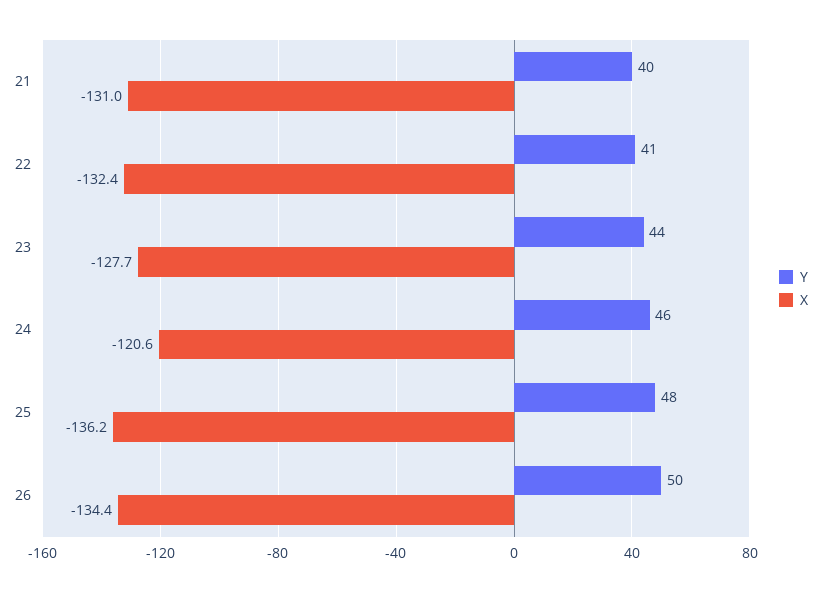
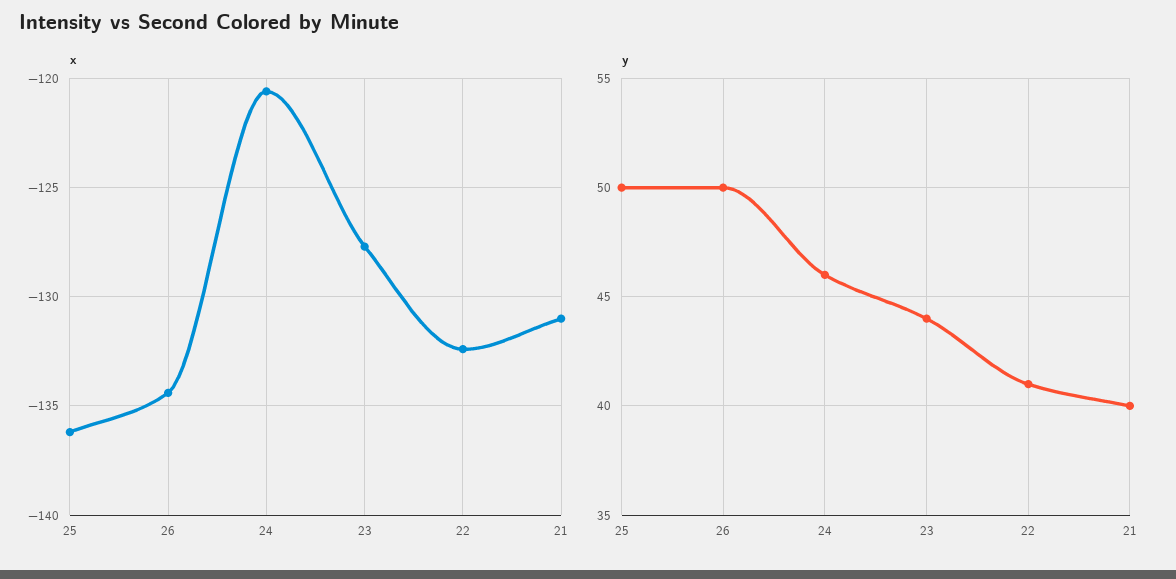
  {
    "Y": {
      "21": 40,
      "22": 41,
      "23": 44,
      "24": 46,
-     "25": 48,
+     "25": 50,
      "26": 50
    },
    "X": {
      "21": -131,
      "22": -132.4,
      "23": -127.7,
      "24": -120.6,
      "25": -136.2,
      "26": -134.4
    }
  }

